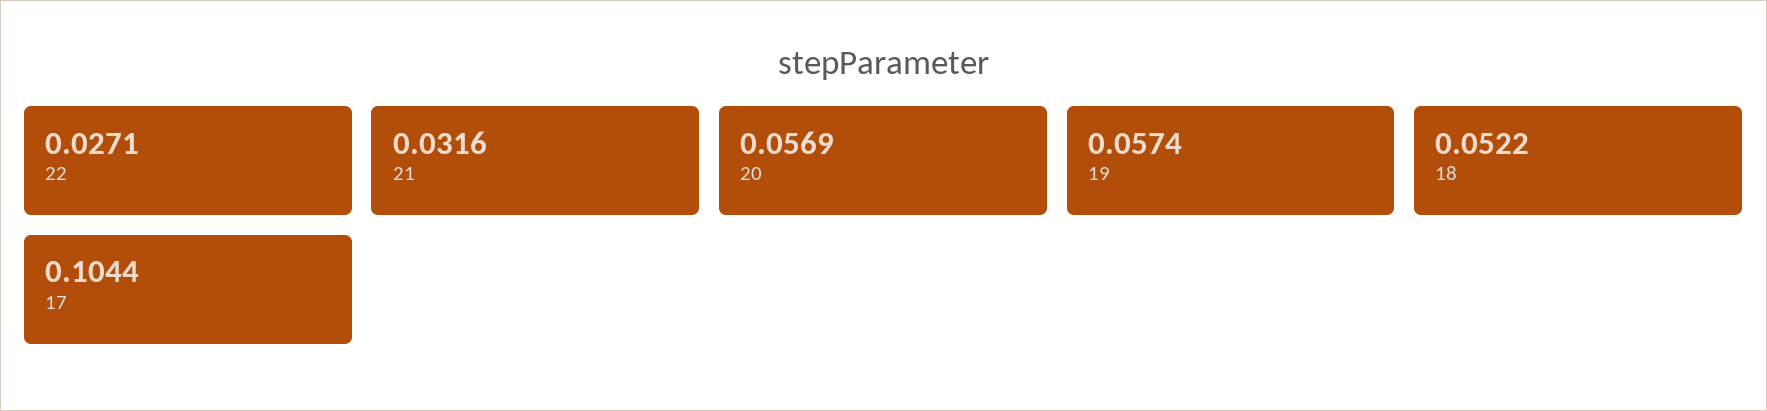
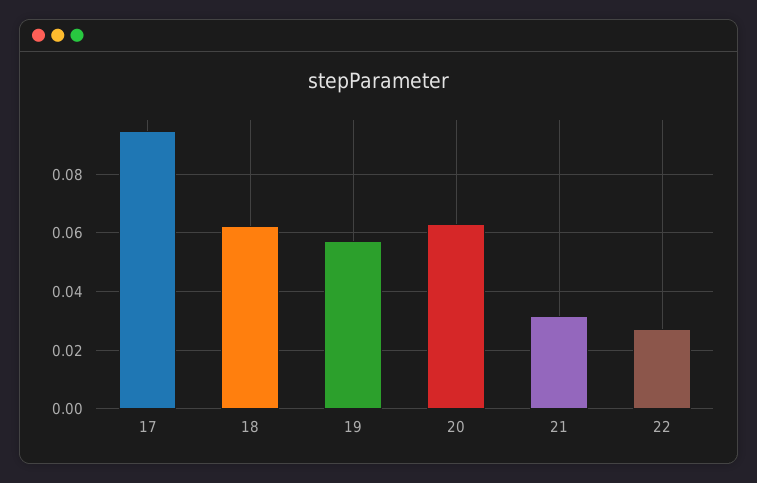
  {
    "22": 0.0271,
    "21": 0.0316,
-   "20": 0.0569,
+   "20": 0.0625,
    "19": 0.0574,
-   "18": 0.0522,
+   "18": 0.0625,
-   "17": 0.1044
+   "17": 0.095
  }

